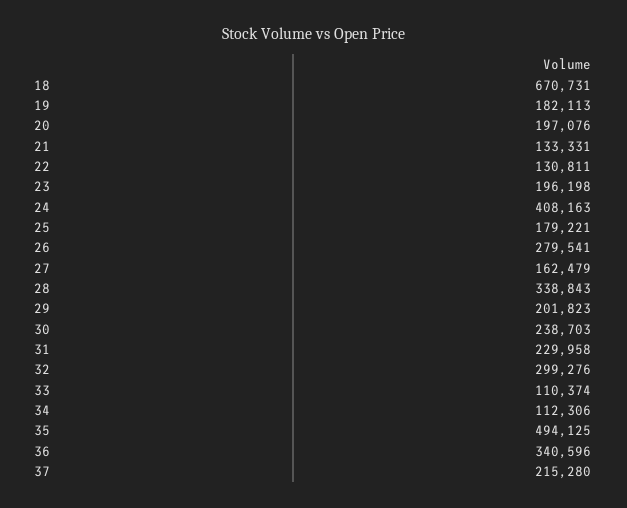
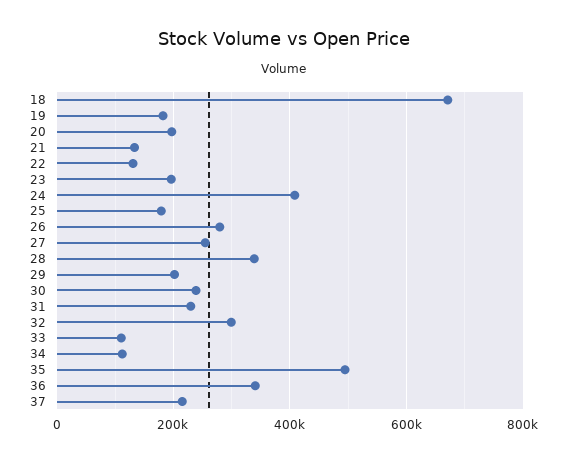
  {
    "18": 670731,
    "19": 182113,
    "20": 197076,
    "21": 133331,
    "22": 130811,
    "23": 196198,
    "24": 408163,
    "25": 179221,
    "26": 279541,
-   "27": 162479,
+   "27": 260000,
    "28": 338843,
    "29": 201823,
    "30": 238703,
    "31": 229958,
    "32": 299276,
    "33": 110374,
    "34": 112306,
    "35": 494125,
    "36": 340596,
    "37": 215280
  }

